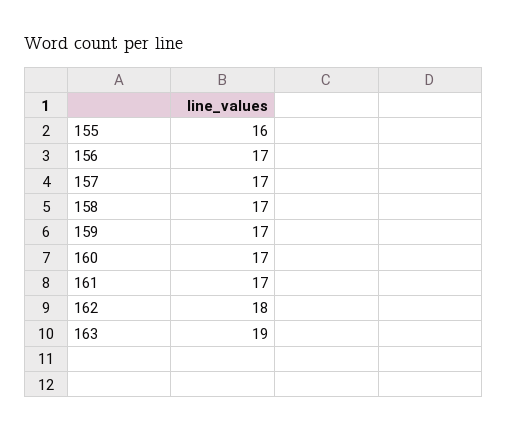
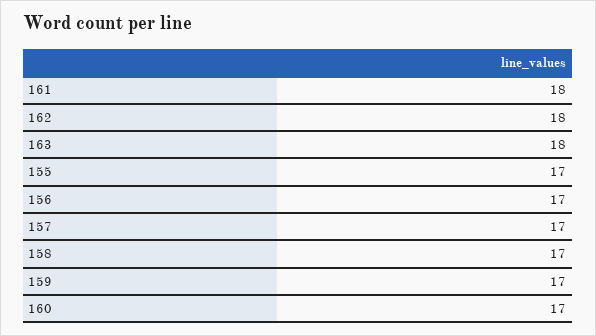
  {
-   "155": 16,
+   "155": 17,
    "156": 17,
    "157": 17,
    "158": 17,
    "159": 17,
    "160": 17,
-   "161": 17,
+   "161": 18,
    "162": 18,
-   "163": 19
+   "163": 18
  }

